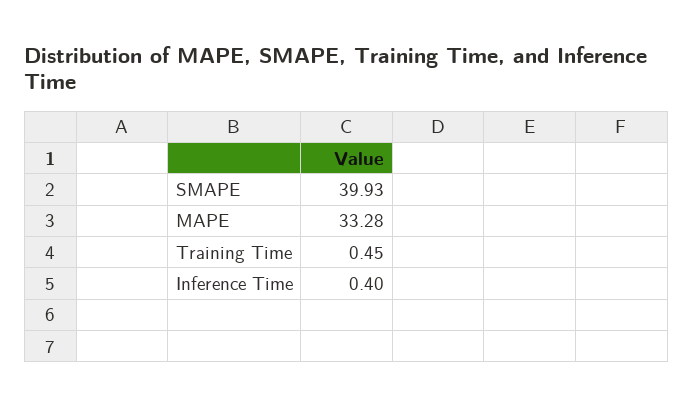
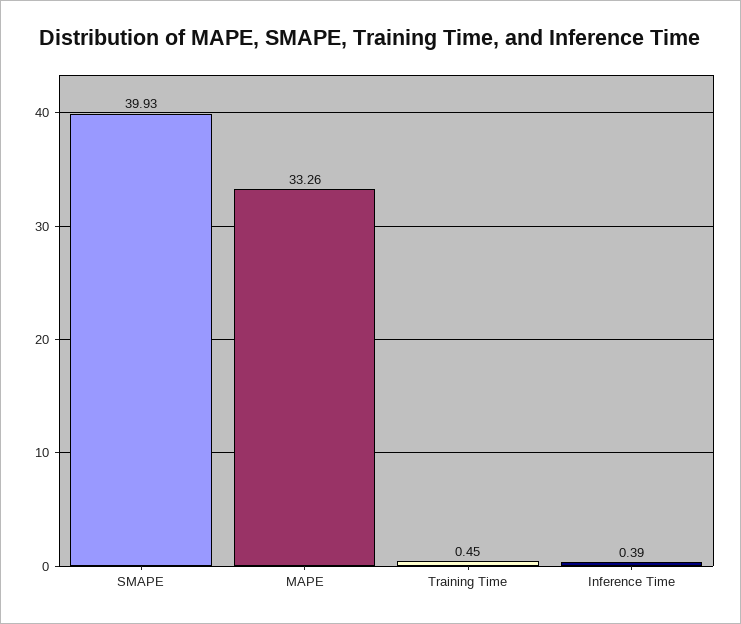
  {
    "SMAPE": 39.93,
-   "MAPE": 33.28,
+   "MAPE": 33.26,
    "Training Time": 0.45,
-   "Inference Time": 0.4
+   "Inference Time": 0.39
  }

